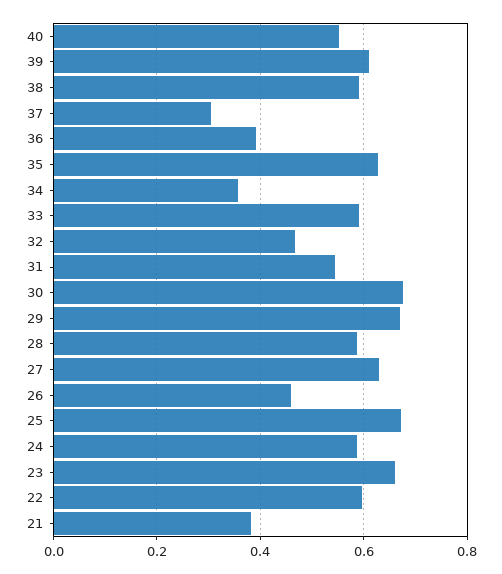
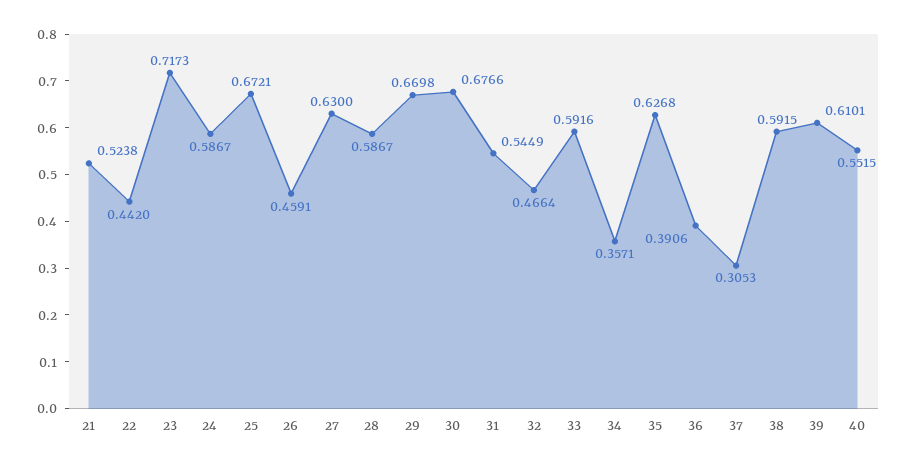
  {
    "40": 0.5515,
    "39": 0.6101,
    "38": 0.5915,
    "37": 0.3053,
    "36": 0.3906,
    "35": 0.6268,
    "34": 0.3571,
    "33": 0.5916,
    "32": 0.4664,
    "31": 0.5449,
    "30": 0.6766,
    "29": 0.6698,
    "28": 0.5867,
    "27": 0.63,
    "26": 0.4591,
    "25": 0.6721,
    "24": 0.5867,
-   "23": 0.66,
+   "23": 0.7173,
-   "22": 0.6,
+   "22": 0.442,
-   "21": 0.38
+   "21": 0.5238
  }

